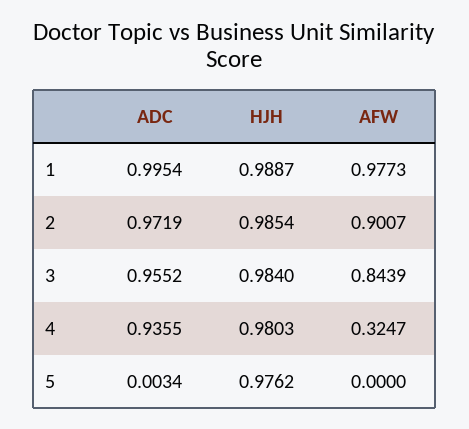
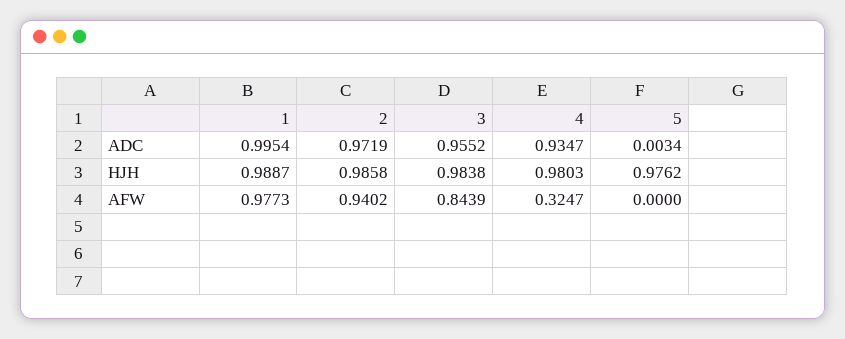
  {
    "ADC": {
      "1": 0.9954,
      "2": 0.9719,
      "3": 0.9552,
-     "4": 0.9355,
+     "4": 0.9347,
      "5": 0.0034
    },
    "HJH": {
      "1": 0.9887,
-     "2": 0.9854,
+     "2": 0.9858,
-     "3": 0.984,
+     "3": 0.9838,
      "4": 0.9803,
      "5": 0.9762
    },
    "AFW": {
      "1": 0.9773,
-     "2": 0.9007,
+     "2": 0.9402,
      "3": 0.8439,
      "4": 0.3247,
      "5": 0
    }
  }

